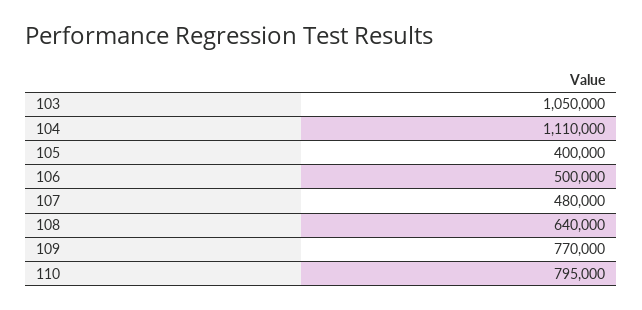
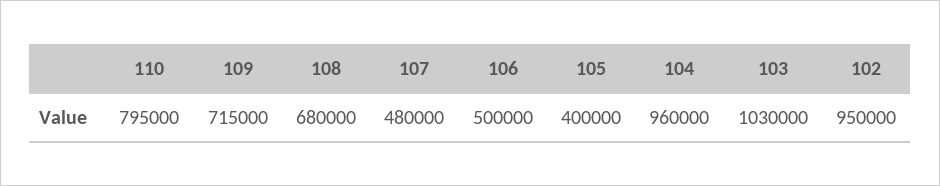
  {
-   "103": 1050000,
+   "103": 1030000,
-   "104": 1110000,
+   "104": 960000,
    "105": 400000,
    "106": 500000,
    "107": 480000,
-   "108": 640000,
+   "108": 680000,
-   "109": 770000,
+   "109": 715000,
-   "110": 795000
+   "110": 795000,
+   "102": 950000
  }

